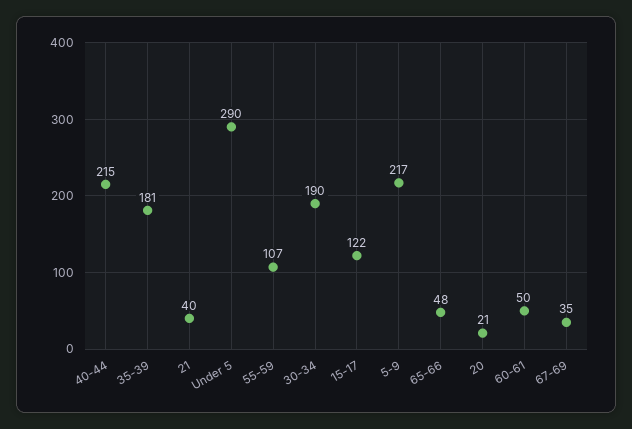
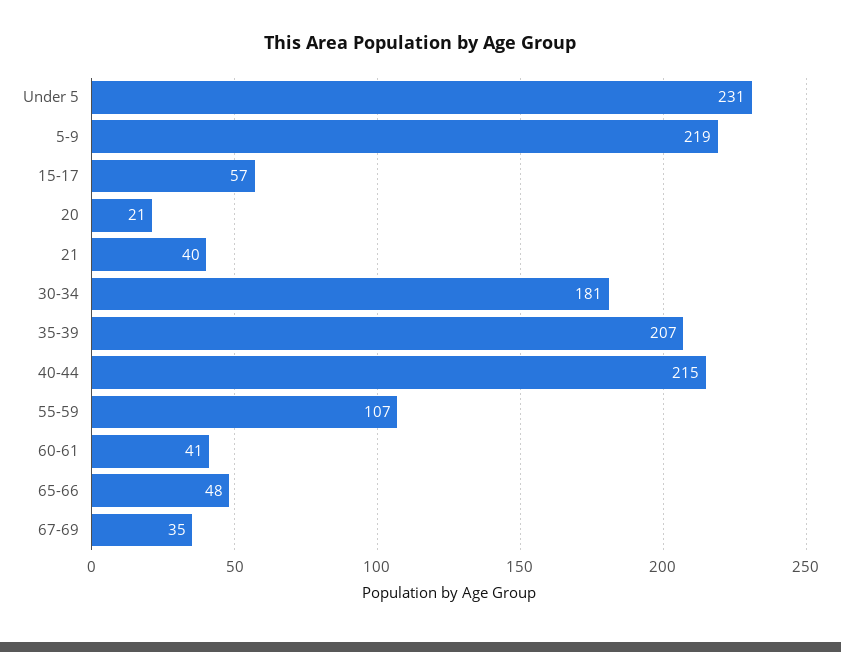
  {
    "40-44": 215,
-   "35-39": 181,
+   "35-39": 207,
    "21": 40,
-   "Under 5": 290,
+   "Under 5": 231,
    "55-59": 107,
-   "30-34": 190,
+   "30-34": 181,
-   "15-17": 122,
+   "15-17": 57,
-   "5-9": 217,
+   "5-9": 219,
    "65-66": 48,
    "20": 21,
-   "60-61": 50,
+   "60-61": 41,
    "67-69": 35
  }

